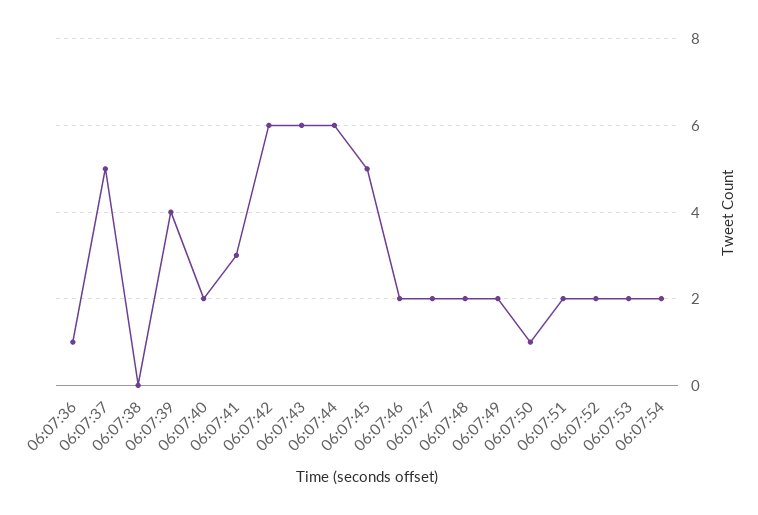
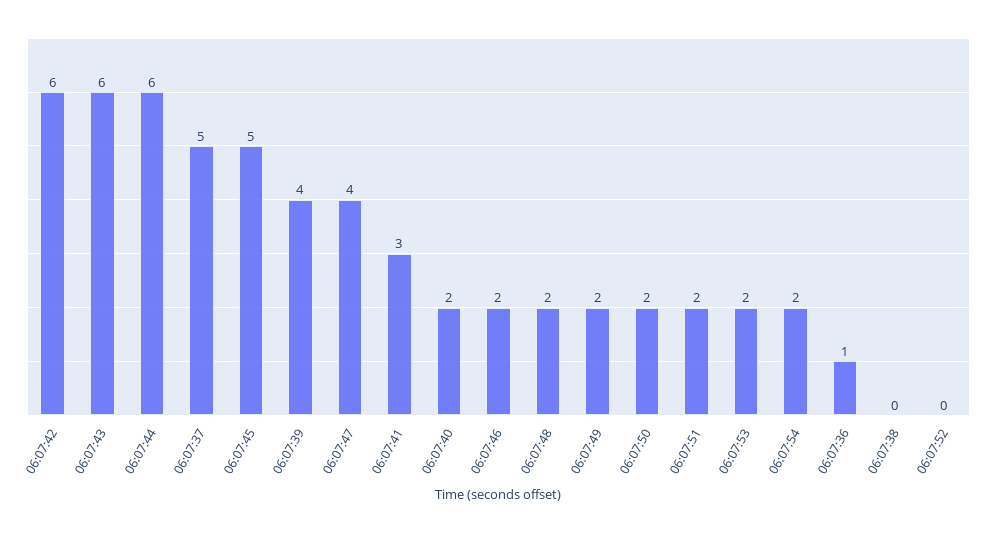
  {
    "06:07:36": 1,
    "06:07:37": 5,
    "06:07:38": 0,
    "06:07:39": 4,
    "06:07:40": 2,
    "06:07:41": 3,
    "06:07:42": 6,
    "06:07:43": 6,
    "06:07:44": 6,
    "06:07:45": 5,
    "06:07:46": 2,
-   "06:07:47": 2,
+   "06:07:47": 4,
    "06:07:48": 2,
    "06:07:49": 2,
-   "06:07:50": 1,
+   "06:07:50": 2,
    "06:07:51": 2,
-   "06:07:52": 2,
+   "06:07:52": 0,
    "06:07:53": 2,
    "06:07:54": 2
  }

